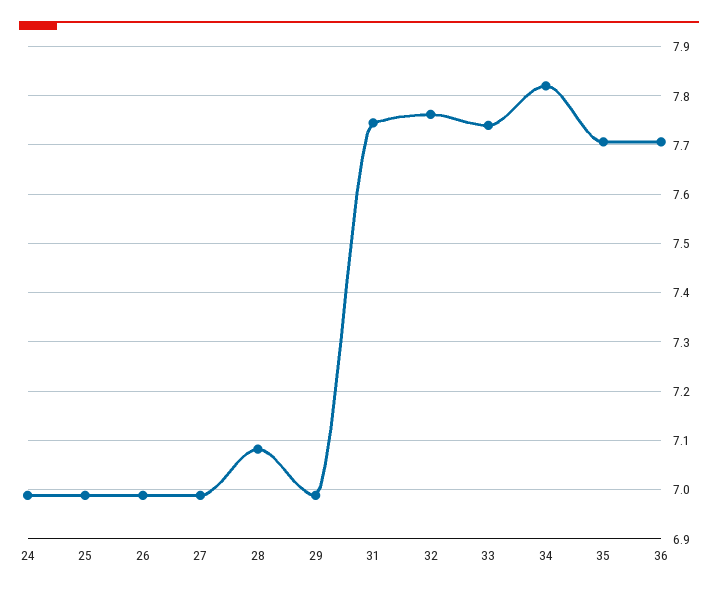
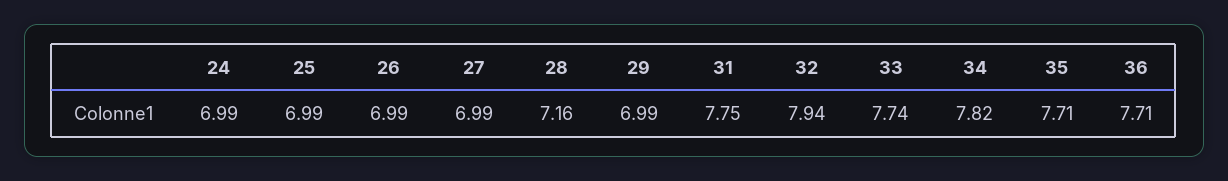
  {
    "24": 6.99,
    "25": 6.99,
    "26": 6.99,
    "27": 6.99,
-   "28": 7.08,
+   "28": 7.16,
    "29": 6.99,
    "31": 7.75,
-   "32": 7.76,
+   "32": 7.94,
    "33": 7.74,
    "34": 7.82,
    "35": 7.71,
    "36": 7.71
  }

